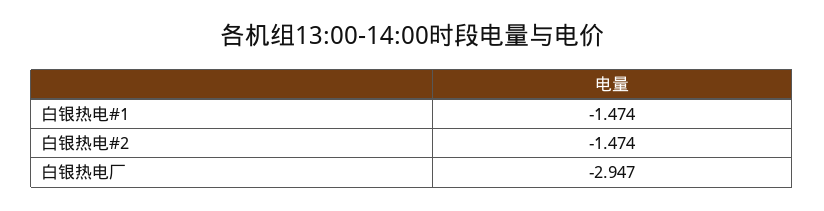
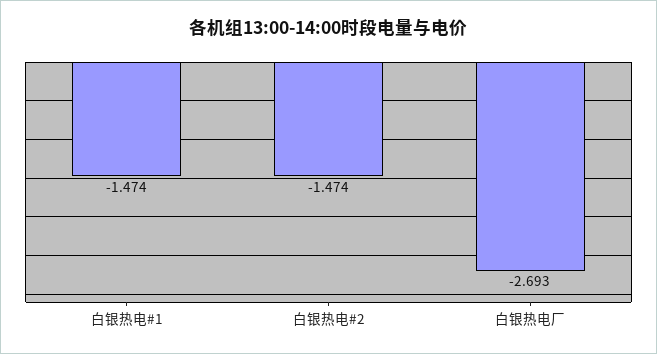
  {
    "白银热电#1": -1.474,
    "白银热电#2": -1.474,
-   "白银热电厂": -2.947
+   "白银热电厂": -2.693
  }

